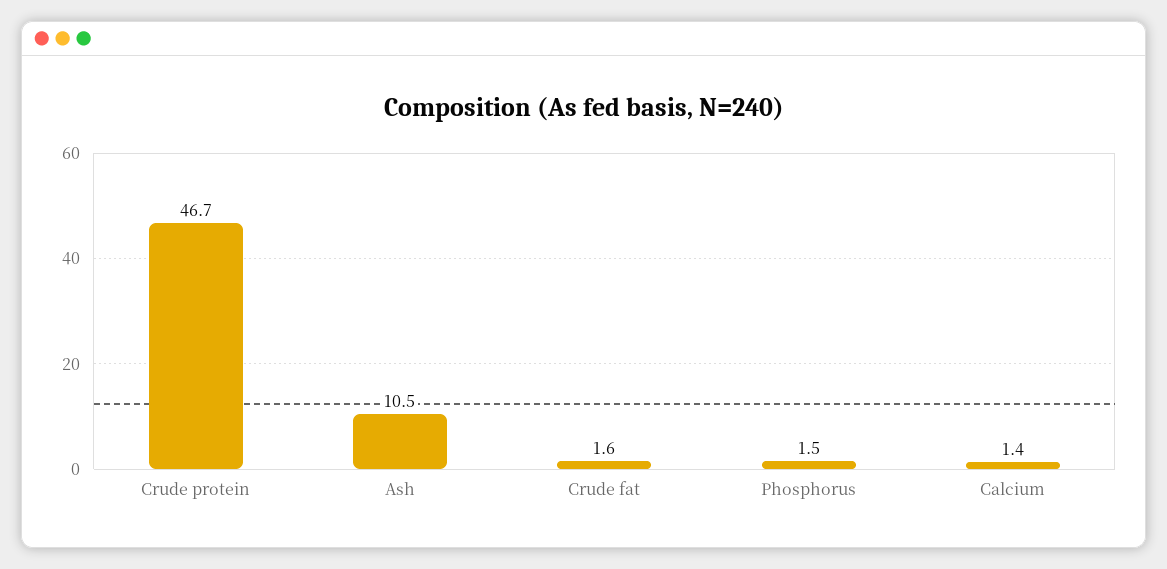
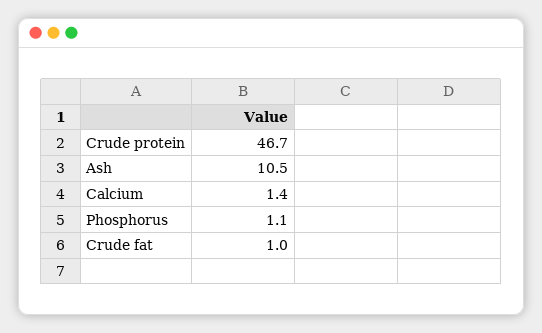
  {
    "Crude protein": 46.7,
    "Ash": 10.5,
-   "Crude fat": 1.6,
+   "Crude fat": 1,
-   "Phosphorus": 1.5,
+   "Phosphorus": 1.1,
    "Calcium": 1.4
  }

